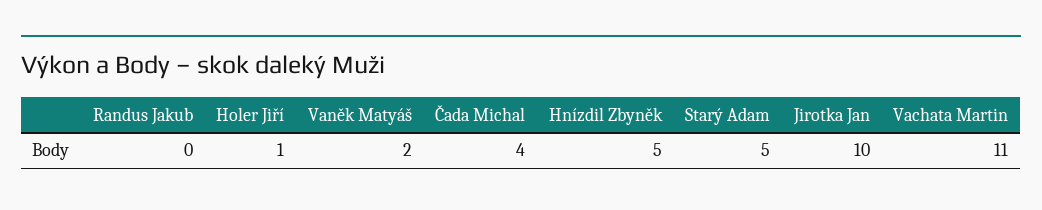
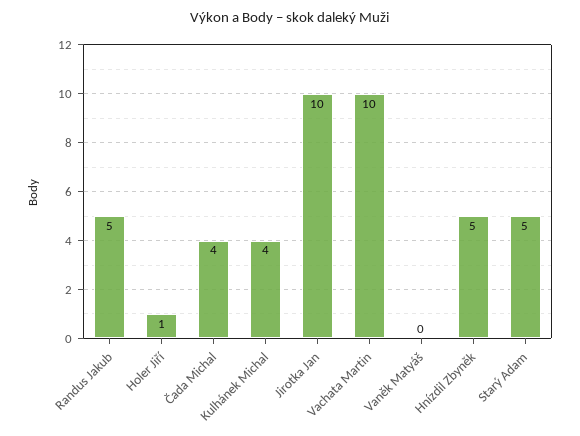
  {
-   "Randus Jakub": 0,
+   "Randus Jakub": 5,
    "Holer Jiří": 1,
-   "Vaněk Matyáš": 2,
+   "Vaněk Matyáš": 0,
    "Čada Michal": 4,
    "Hnízdil Zbyněk": 5,
    "Starý Adam": 5,
    "Jirotka Jan": 10,
-   "Vachata Martin": 11
+   "Vachata Martin": 10,
+   "Kulhánek Michal": 4
  }

